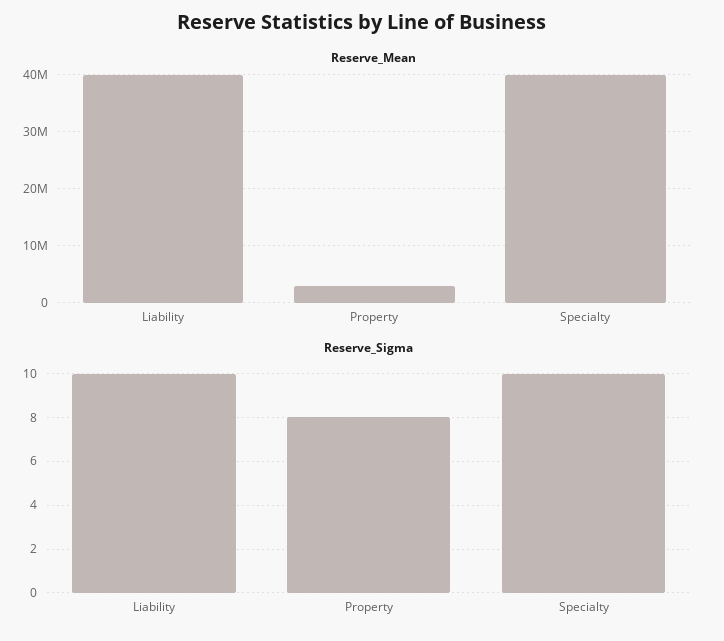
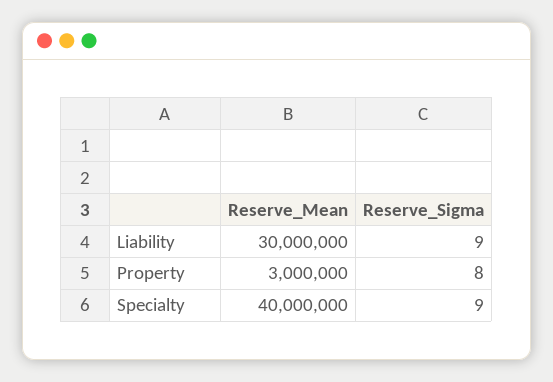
  {
    "Reserve_Mean": {
-     "Liability": 40000000,
+     "Liability": 30000000,
      "Property": 3000000,
      "Specialty": 40000000
    },
    "Reserve_Sigma": {
-     "Liability": 10,
+     "Liability": 9,
      "Property": 8,
-     "Specialty": 10
+     "Specialty": 9
    }
  }

